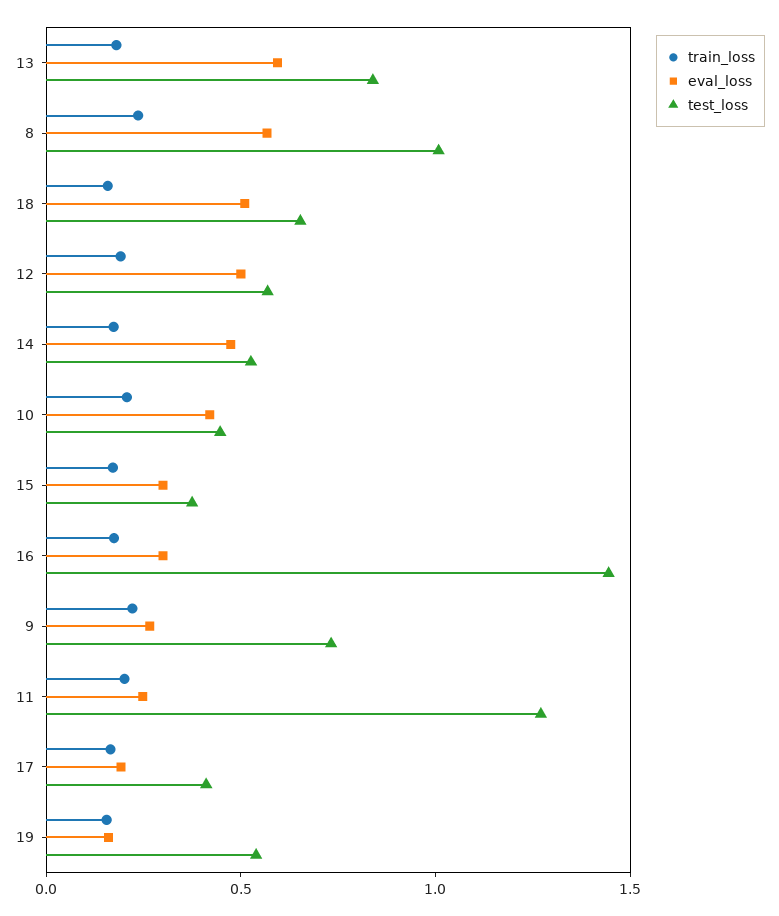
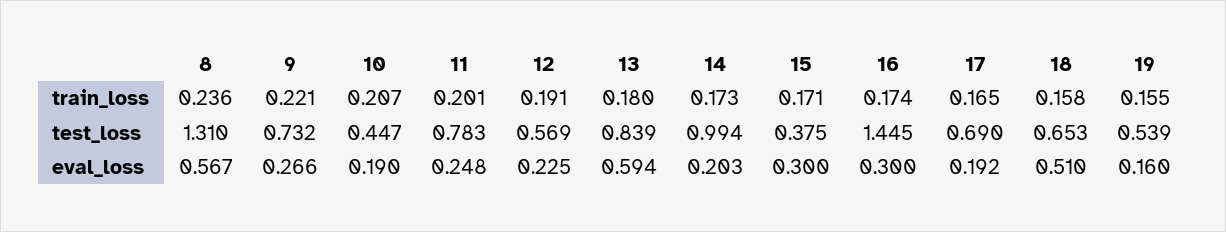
  {
    "train_loss": {
      "13": 0.18,
      "8": 0.236,
      "18": 0.158,
      "12": 0.191,
      "14": 0.173,
      "10": 0.207,
      "15": 0.171,
      "16": 0.174,
      "9": 0.221,
      "11": 0.201,
      "17": 0.165,
      "19": 0.155
    },
    "eval_loss": {
      "13": 0.594,
      "8": 0.567,
      "18": 0.51,
-     "12": 0.5,
+     "12": 0.225,
-     "14": 0.5,
+     "14": 0.203,
-     "10": 0.4,
+     "10": 0.19,
      "15": 0.3,
      "16": 0.3,
      "9": 0.266,
      "11": 0.248,
      "17": 0.192,
      "19": 0.16
    },
    "test_loss": {
      "13": 0.839,
-     "8": 1,
+     "8": 1.31,
      "18": 0.653,
      "12": 0.569,
-     "14": 0.5,
+     "14": 0.994,
      "10": 0.447,
      "15": 0.375,
      "16": 1.445,
      "9": 0.732,
-     "11": 1.3,
+     "11": 0.783,
-     "17": 0.4,
+     "17": 0.69,
      "19": 0.539
    }
  }

